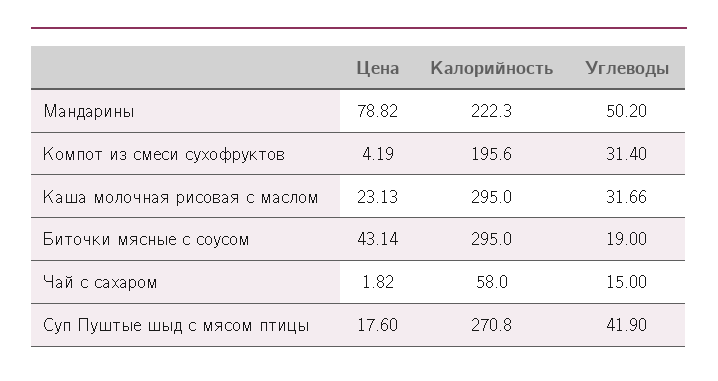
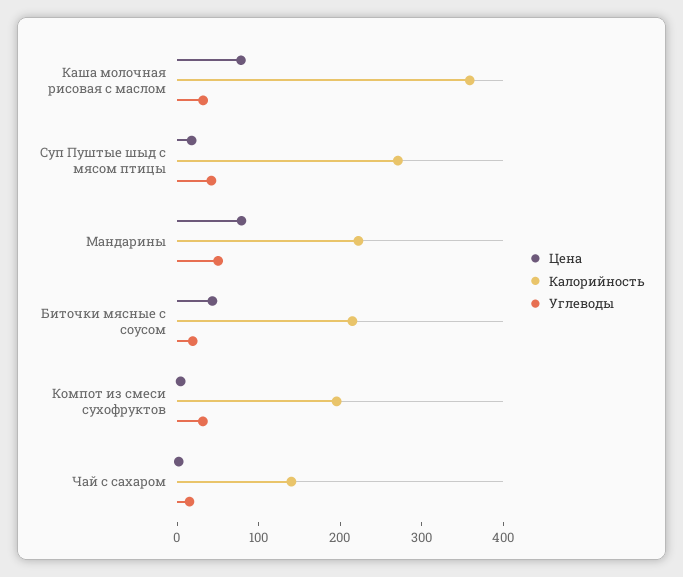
  {
    "Цена": {
      "Мандарины": 78.82,
      "Компот из смеси сухофруктов": 4.19,
-     "Каша молочная рисовая с маслом": 23.13,
+     "Каша молочная рисовая с маслом": 80,
      "Биточки мясные с соусом": 43.14,
      "Чай с сахаром": 1.82,
      "Суп Пуштые шыд с мясом птицы": 17.6
    },
    "Калорийность": {
      "Мандарины": 222.3,
      "Компот из смеси сухофруктов": 195.6,
-     "Каша молочная рисовая с маслом": 295,
+     "Каша молочная рисовая с маслом": 360,
-     "Биточки мясные с соусом": 295,
+     "Биточки мясные с соусом": 220,
-     "Чай с сахаром": 58,
+     "Чай с сахаром": 140,
      "Суп Пуштые шыд с мясом птицы": 270.8
    },
    "Углеводы": {
      "Мандарины": 50.2,
      "Компот из смеси сухофруктов": 31.4,
      "Каша молочная рисовая с маслом": 31.66,
      "Биточки мясные с соусом": 19,
      "Чай с сахаром": 15,
      "Суп Пуштые шыд с мясом птицы": 41.9
    }
  }

